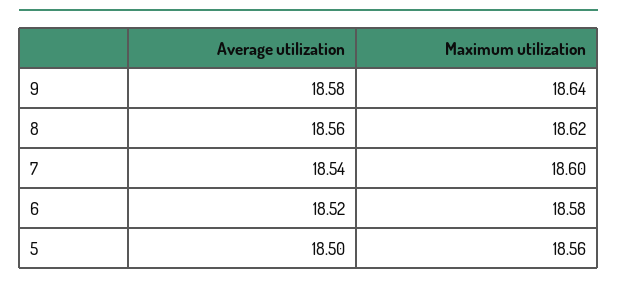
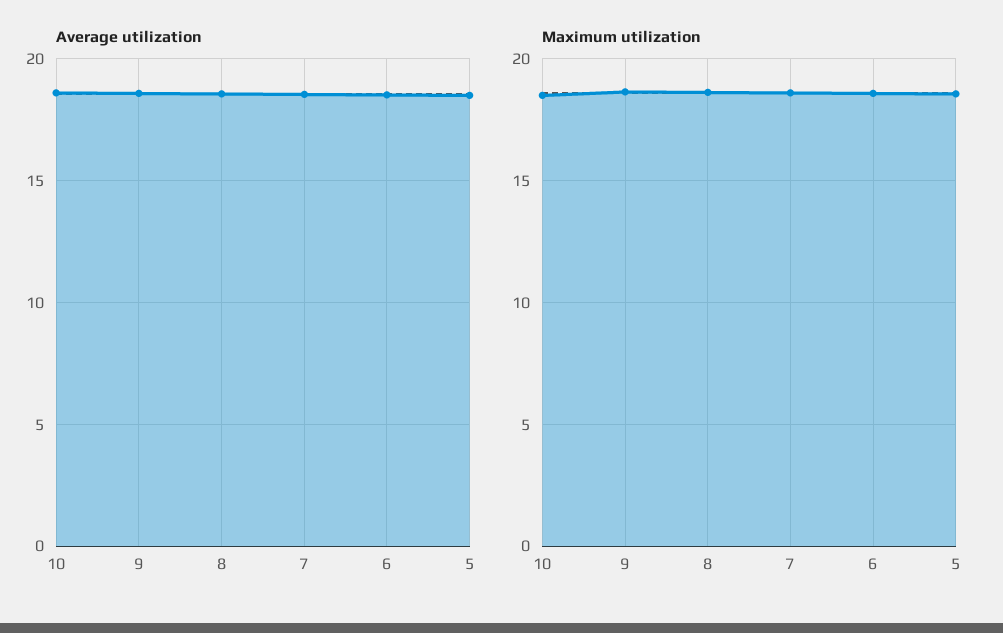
  {
    "Average utilization": {
      "9": 18.58,
      "8": 18.56,
      "7": 18.54,
      "6": 18.52,
-     "5": 18.5
+     "5": 18.5,
+     "10": 18.5
    },
    "Maximum utilization": {
      "9": 18.64,
      "8": 18.62,
      "7": 18.6,
      "6": 18.58,
-     "5": 18.56
+     "5": 18.56,
+     "10": 18.5
    }
  }

